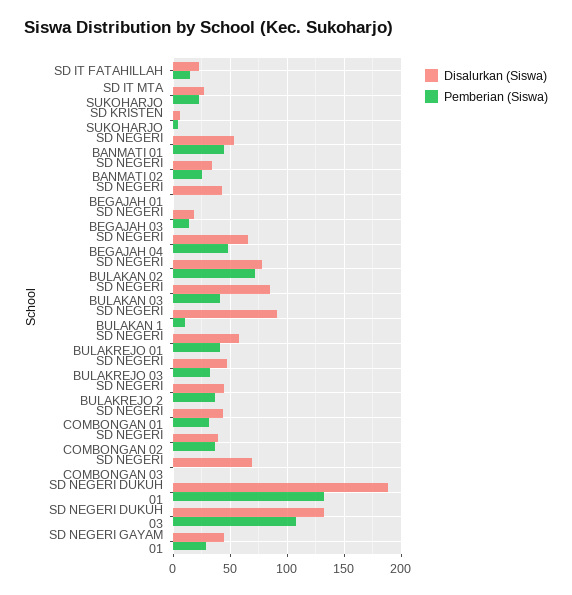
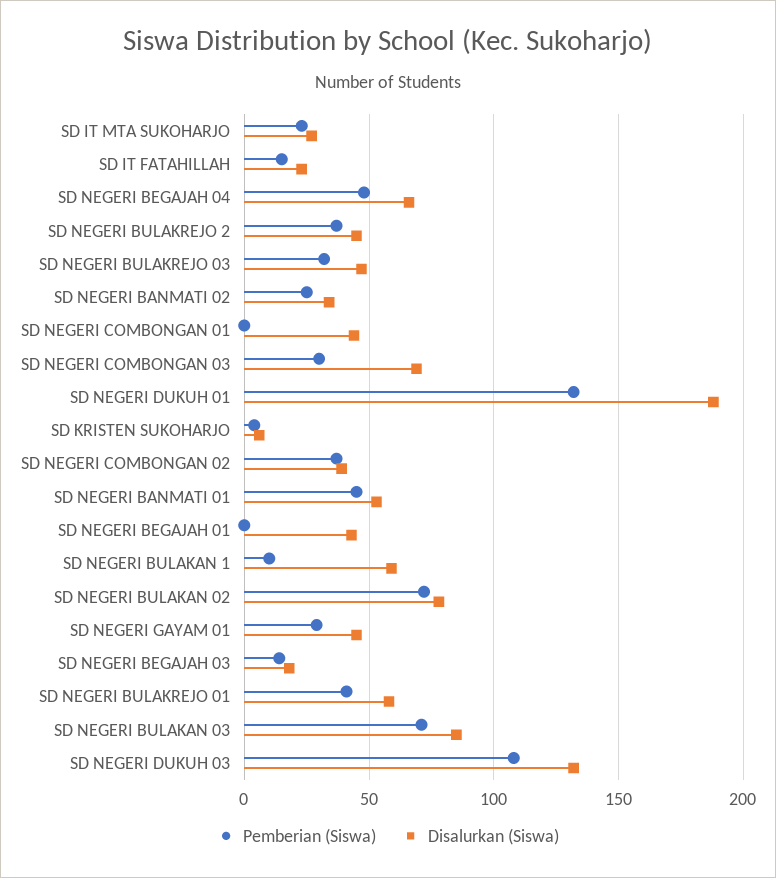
  {
    "Disalurkan (Siswa)": {
      "SD IT FATAHILLAH": 25,
      "SD IT MTA SUKOHARJO": 25,
      "SD KRISTEN SUKOHARJO": 5,
      "SD NEGERI BANMATI 01": 55,
      "SD NEGERI BANMATI 02": 35,
      "SD NEGERI BEGAJAH 01": 45,
      "SD NEGERI BEGAJAH 03": 20,
      "SD NEGERI BEGAJAH 04": 65,
      "SD NEGERI BULAKAN 02": 80,
      "SD NEGERI BULAKAN 03": 85,
-     "SD NEGERI BULAKAN 1": 90,
+     "SD NEGERI BULAKAN 1": 60,
      "SD NEGERI BULAKREJO 01": 60,
      "SD NEGERI BULAKREJO 03": 45,
      "SD NEGERI BULAKREJO 2": 45,
      "SD NEGERI COMBONGAN 01": 45,
      "SD NEGERI COMBONGAN 02": 40,
      "SD NEGERI COMBONGAN 03": 70,
      "SD NEGERI DUKUH 01": 190,
      "SD NEGERI DUKUH 03": 130,
      "SD NEGERI GAYAM 01": 45
    },
    "Pemberian (Siswa)": {
      "SD IT FATAHILLAH": 15,
      "SD IT MTA SUKOHARJO": 25,
      "SD KRISTEN SUKOHARJO": 5,
      "SD NEGERI BANMATI 01": 45,
      "SD NEGERI BANMATI 02": 25,
      "SD NEGERI BEGAJAH 01": 0,
      "SD NEGERI BEGAJAH 03": 15,
      "SD NEGERI BEGAJAH 04": 50,
      "SD NEGERI BULAKAN 02": 70,
-     "SD NEGERI BULAKAN 03": 40,
+     "SD NEGERI BULAKAN 03": 70,
      "SD NEGERI BULAKAN 1": 10,
      "SD NEGERI BULAKREJO 01": 40,
      "SD NEGERI BULAKREJO 03": 30,
      "SD NEGERI BULAKREJO 2": 35,
-     "SD NEGERI COMBONGAN 01": 30,
+     "SD NEGERI COMBONGAN 01": 0,
      "SD NEGERI COMBONGAN 02": 35,
-     "SD NEGERI COMBONGAN 03": 0,
+     "SD NEGERI COMBONGAN 03": 30,
      "SD NEGERI DUKUH 01": 130,
      "SD NEGERI DUKUH 03": 110,
      "SD NEGERI GAYAM 01": 30
    }
  }

